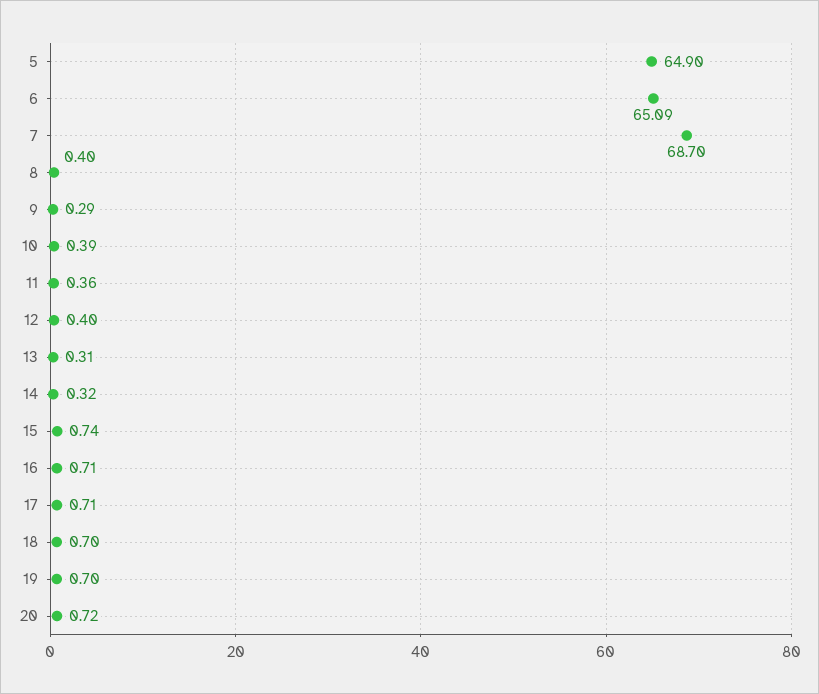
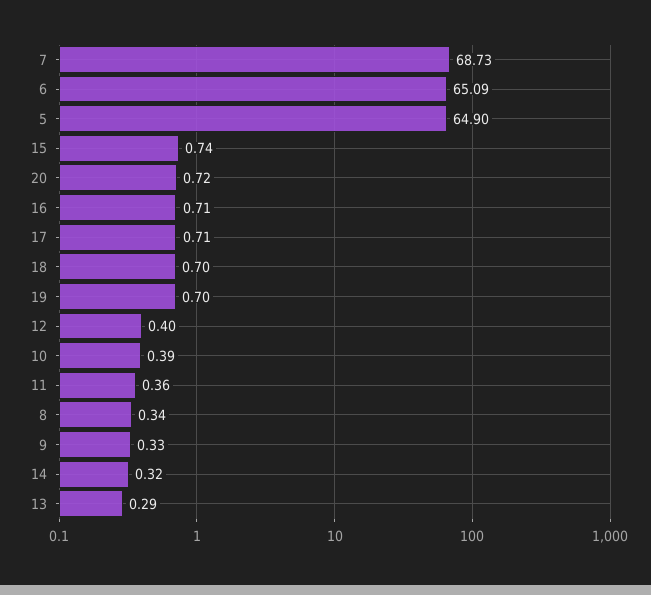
  {
    "5": 64.9,
    "6": 65.09,
-   "7": 68.7,
+   "7": 68.73,
-   "8": 0.4,
+   "8": 0.34,
-   "9": 0.29,
+   "9": 0.33,
    "10": 0.39,
    "11": 0.36,
    "12": 0.4,
-   "13": 0.31,
+   "13": 0.29,
    "14": 0.32,
    "15": 0.74,
    "16": 0.71,
    "17": 0.71,
    "18": 0.7,
    "19": 0.7,
    "20": 0.72
  }

